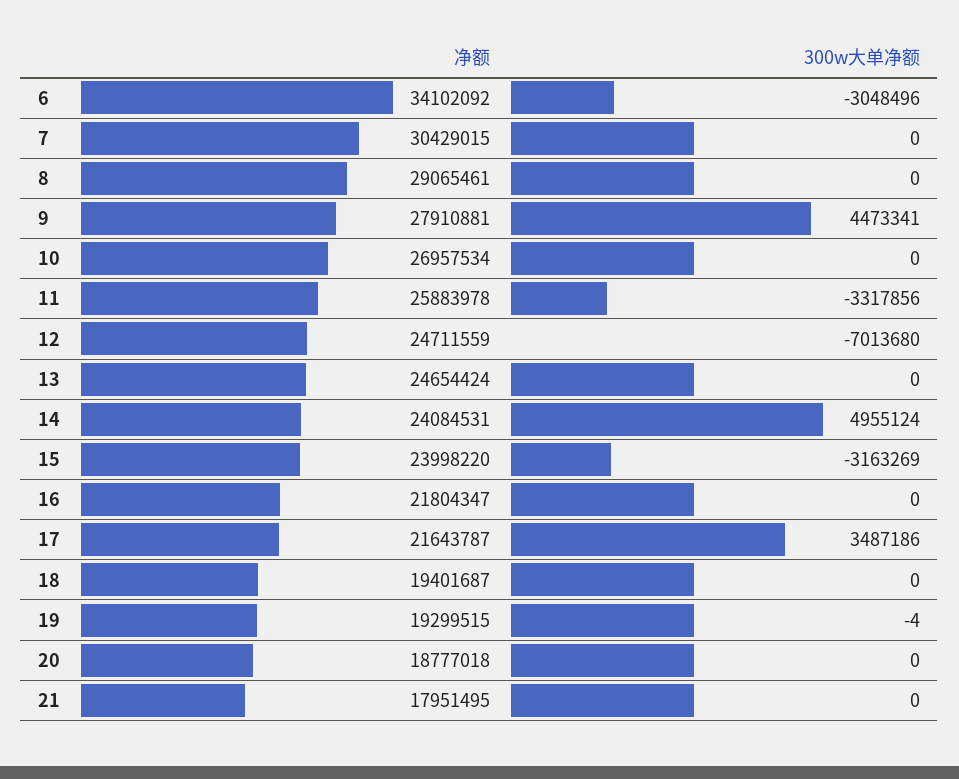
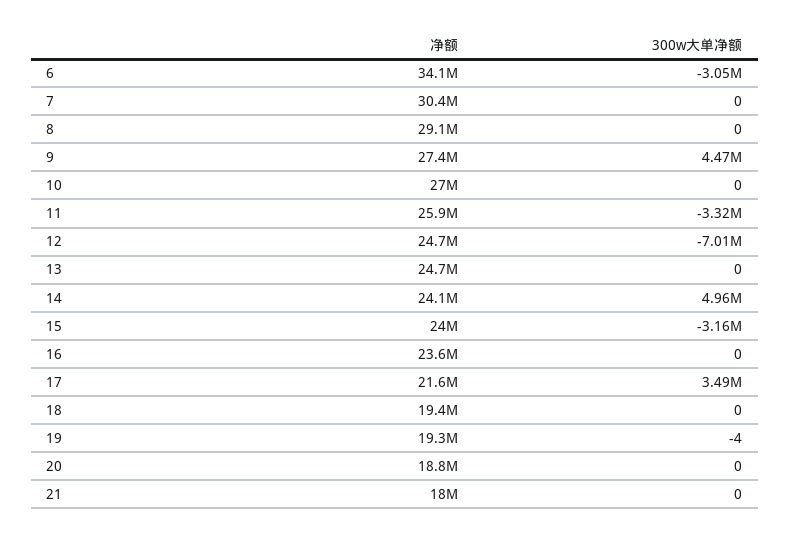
  {
    "净额": {
      "6": 34102092,
      "7": 30429015,
      "8": 29065461,
-     "9": 27910881,
+     "9": 27400000,
      "10": 26957534,
      "11": 25883978,
      "12": 24711559,
      "13": 24654424,
      "14": 24084531,
      "15": 23998220,
-     "16": 21804347,
+     "16": 23600000,
      "17": 21643787,
      "18": 19401687,
      "19": 19299515,
      "20": 18777018,
      "21": 17951495
    },
    "300w大单净额": {
      "6": -3048496,
      "7": 0,
      "8": 0,
      "9": 4473341,
      "10": 0,
      "11": -3317856,
      "12": -7013680,
      "13": 0,
      "14": 4955124,
      "15": -3163269,
      "16": 0,
      "17": 3487186,
      "18": 0,
      "19": -4,
      "20": 0,
      "21": 0
    }
  }

